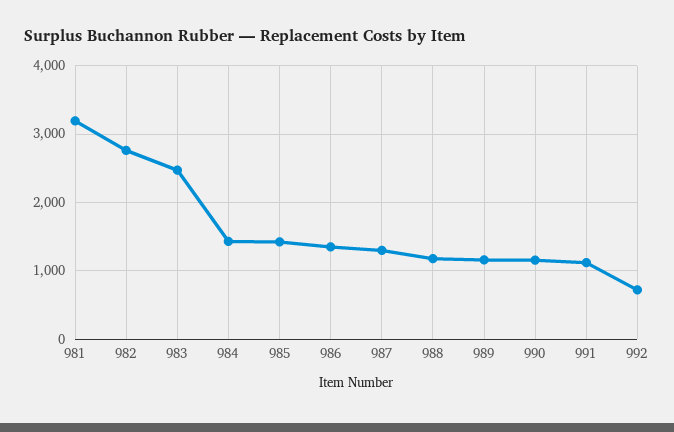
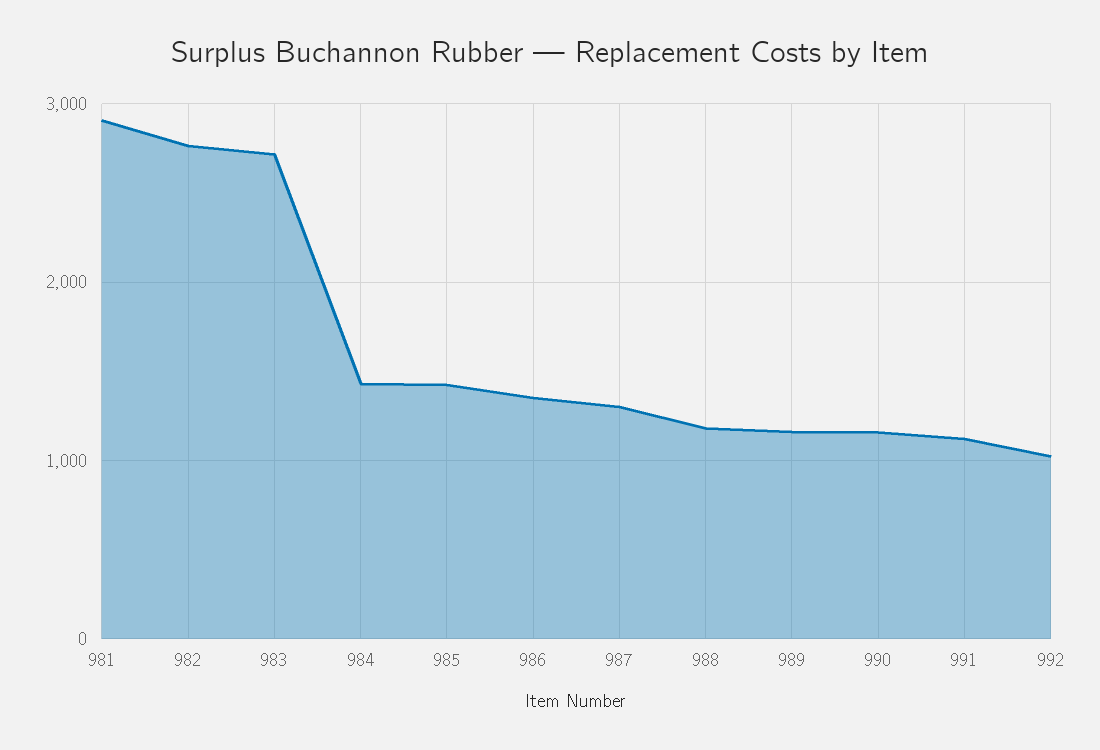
  {
-   "981": 3200,
+   "981": 2900,
    "982": 2800,
-   "983": 2500,
+   "983": 2700,
    "984": 1400,
    "985": 1400,
    "986": 1400,
    "987": 1300,
    "988": 1200,
    "989": 1200,
    "990": 1200,
    "991": 1100,
-   "992": 700
+   "992": 1000
  }

